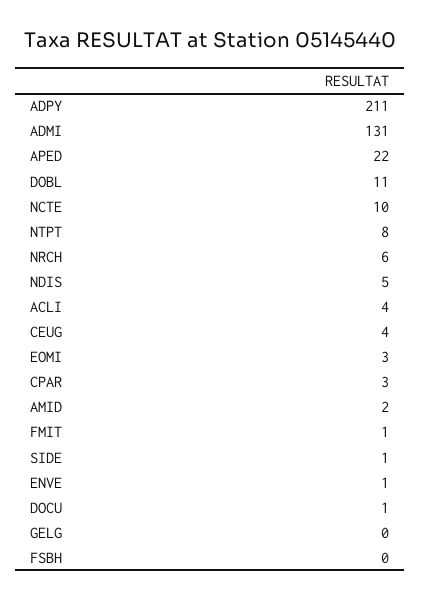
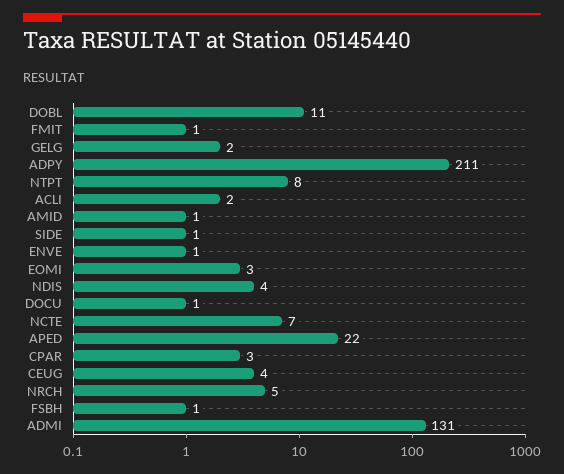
  {
    "ADPY": 211,
    "ADMI": 131,
    "APED": 22,
    "DOBL": 11,
-   "NCTE": 10,
+   "NCTE": 7,
    "NTPT": 8,
-   "NRCH": 6,
+   "NRCH": 5,
-   "NDIS": 5,
+   "NDIS": 4,
-   "ACLI": 4,
+   "ACLI": 2,
    "CEUG": 4,
    "EOMI": 3,
    "CPAR": 3,
-   "AMID": 2,
+   "AMID": 1,
    "FMIT": 1,
    "SIDE": 1,
    "ENVE": 1,
    "DOCU": 1,
-   "GELG": 0,
+   "GELG": 2,
-   "FSBH": 0
+   "FSBH": 1
  }

